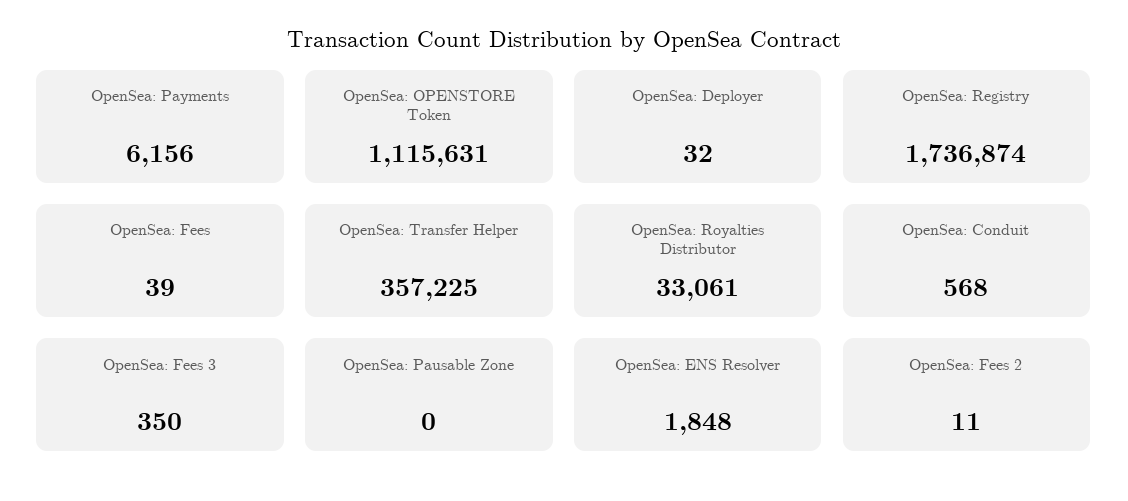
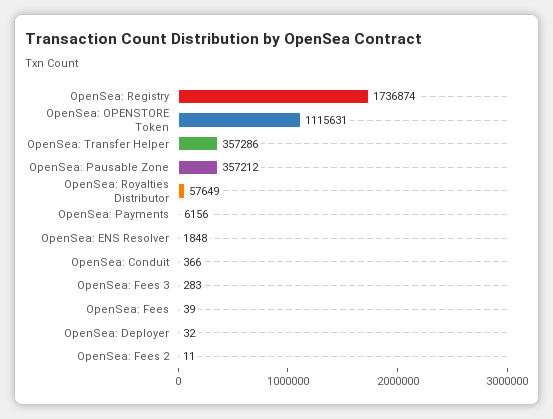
  {
    "OpenSea: Payments": 6156,
    "OpenSea: OPENSTORE Token": 1115631,
    "OpenSea: Deployer": 32,
    "OpenSea: Registry": 1736874,
    "OpenSea: Fees": 39,
-   "OpenSea: Transfer Helper": 357225,
+   "OpenSea: Transfer Helper": 357286,
-   "OpenSea: Royalties Distributor": 33061,
+   "OpenSea: Royalties Distributor": 57649,
-   "OpenSea: Conduit": 568,
+   "OpenSea: Conduit": 366,
-   "OpenSea: Fees 3": 350,
+   "OpenSea: Fees 3": 283,
-   "OpenSea: Pausable Zone": 0,
+   "OpenSea: Pausable Zone": 357212,
    "OpenSea: ENS Resolver": 1848,
    "OpenSea: Fees 2": 11
  }

